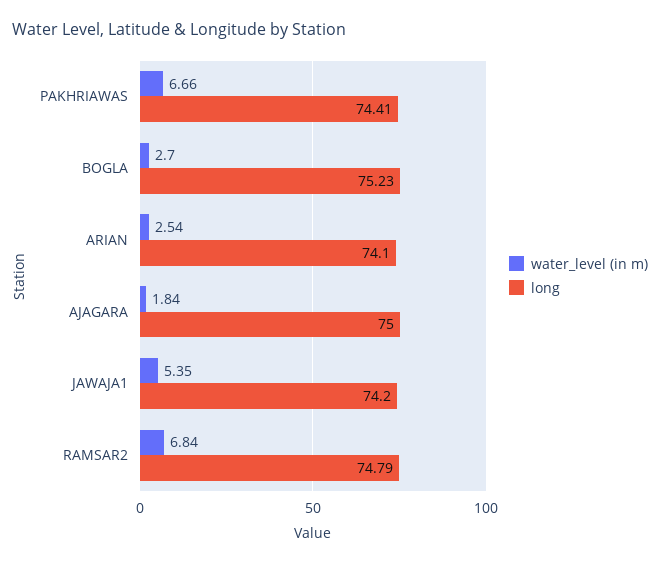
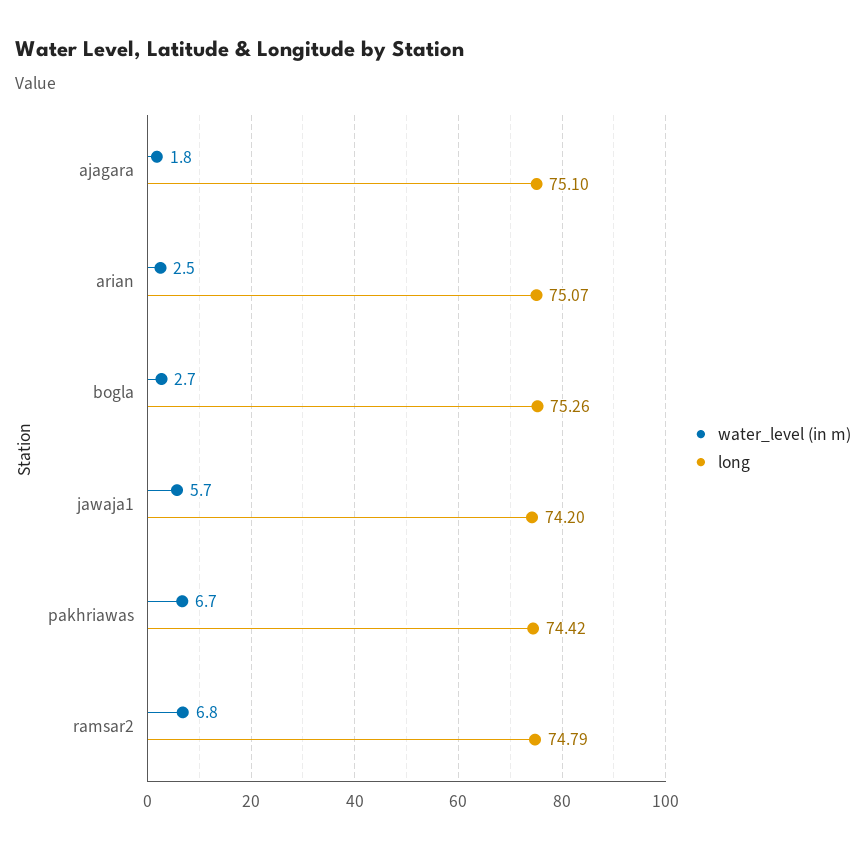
  {
    "water_level (in m)": {
      "PAKHRIAWAS": 6.66,
      "BOGLA": 2.7,
      "ARIAN": 2.54,
      "AJAGARA": 1.84,
-     "JAWAJA1": 5.35,
+     "JAWAJA1": 5.7,
      "RAMSAR2": 6.84
    },
    "long": {
-     "PAKHRIAWAS": 74.41,
+     "PAKHRIAWAS": 74.42,
-     "BOGLA": 75.23,
+     "BOGLA": 75.26,
-     "ARIAN": 74.1,
+     "ARIAN": 75.07,
-     "AJAGARA": 75,
+     "AJAGARA": 75.1,
      "JAWAJA1": 74.2,
      "RAMSAR2": 74.79
    }
  }

